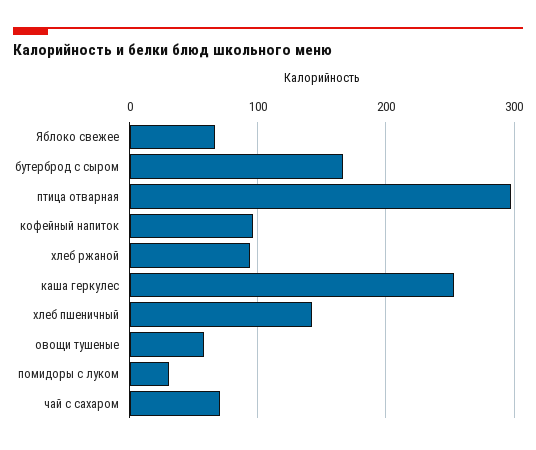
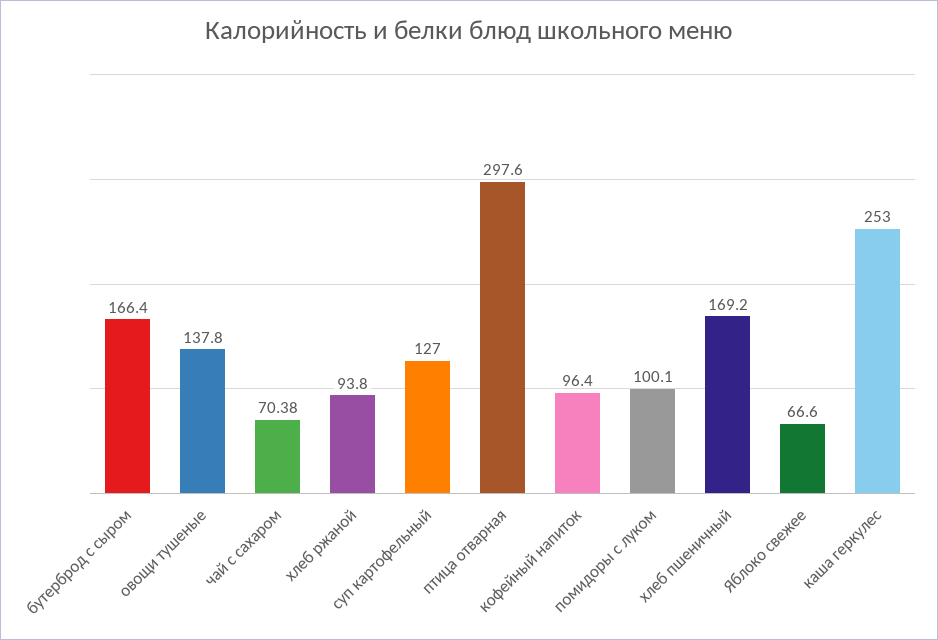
  {
    "Яблоко свежее": 66.6,
    "бутерброд с сыром": 166.4,
    "птица отварная": 297.6,
    "кофейный напиток": 96.4,
    "хлеб ржаной": 93.8,
    "каша геркулес": 253,
-   "хлеб пшеничный": 140,
+   "хлеб пшеничный": 169.2,
-   "овощи тушеные": 60,
+   "овощи тушеные": 137.8,
-   "помидоры с луком": 30,
+   "помидоры с луком": 100.1,
-   "чай с сахаром": 70.38
+   "чай с сахаром": 70.38,
+   "суп картофельный": 127
  }

